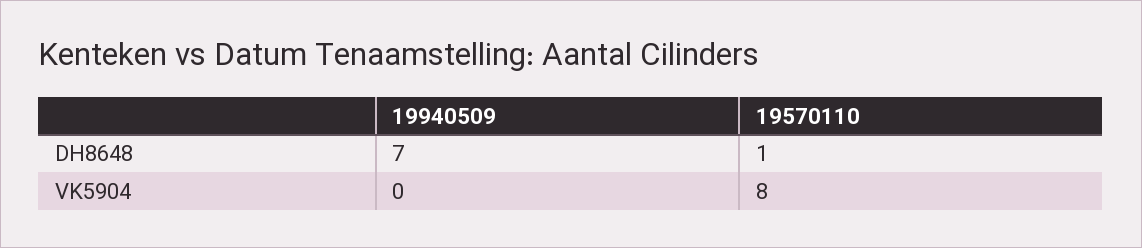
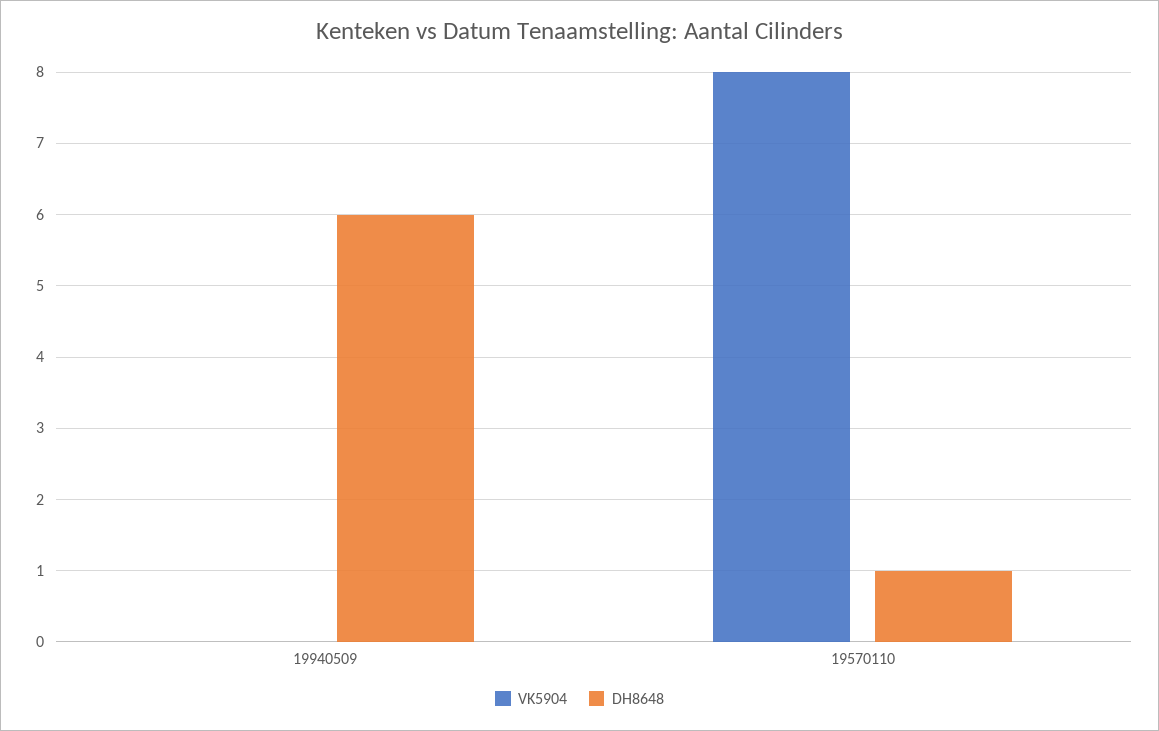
  {
    "DH8648": {
-     "19940509": 7,
+     "19940509": 6,
      "19570110": 1
    },
    "VK5904": {
      "19940509": 0,
      "19570110": 8
    }
  }

